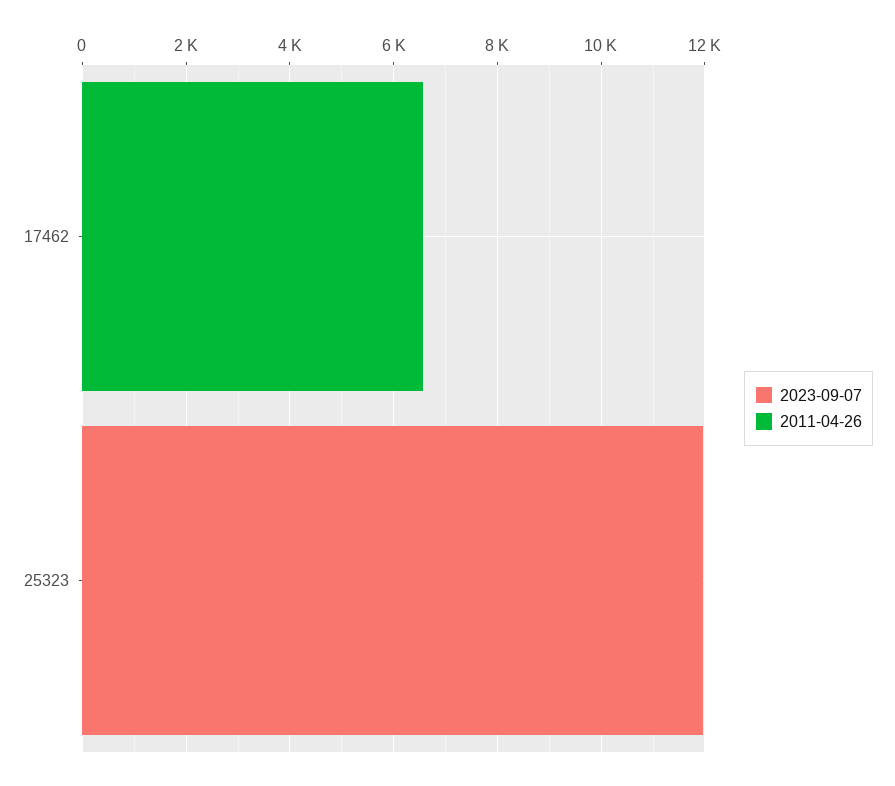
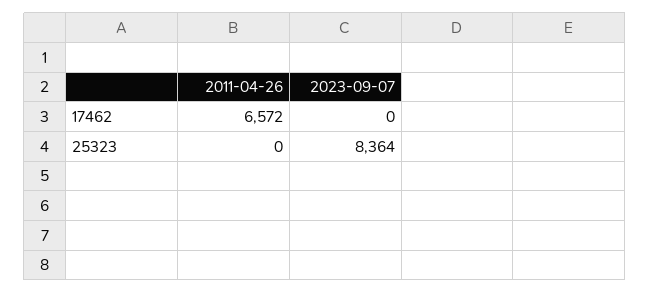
  {
    "2023-09-07": {
      "17462": 0,
-     "25323": 12000
+     "25323": 8364
    },
    "2011-04-26": {
      "17462": 6572,
      "25323": 0
    }
  }

